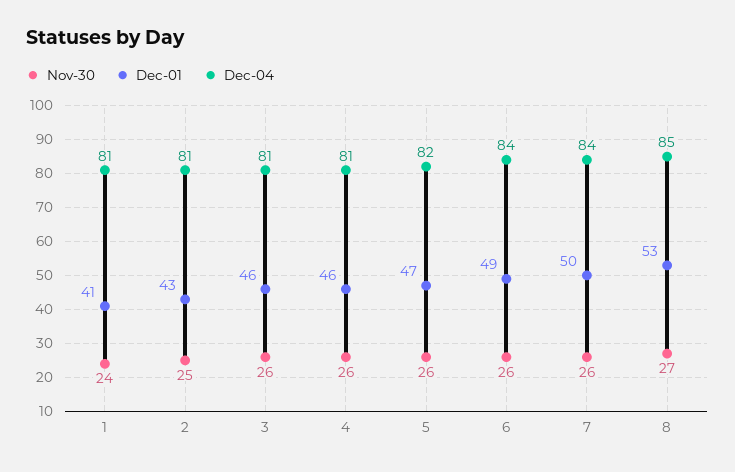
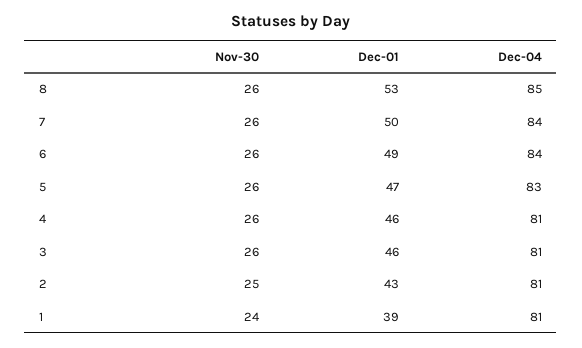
  {
    "Nov-30": {
      "1": 24,
      "2": 25,
      "3": 26,
      "4": 26,
      "5": 26,
      "6": 26,
      "7": 26,
-     "8": 27
+     "8": 26
    },
    "Dec-01": {
-     "1": 41,
+     "1": 39,
      "2": 43,
      "3": 46,
      "4": 46,
      "5": 47,
      "6": 49,
      "7": 50,
      "8": 53
    },
    "Dec-04": {
      "1": 81,
      "2": 81,
      "3": 81,
      "4": 81,
-     "5": 82,
+     "5": 83,
      "6": 84,
      "7": 84,
      "8": 85
    }
  }

